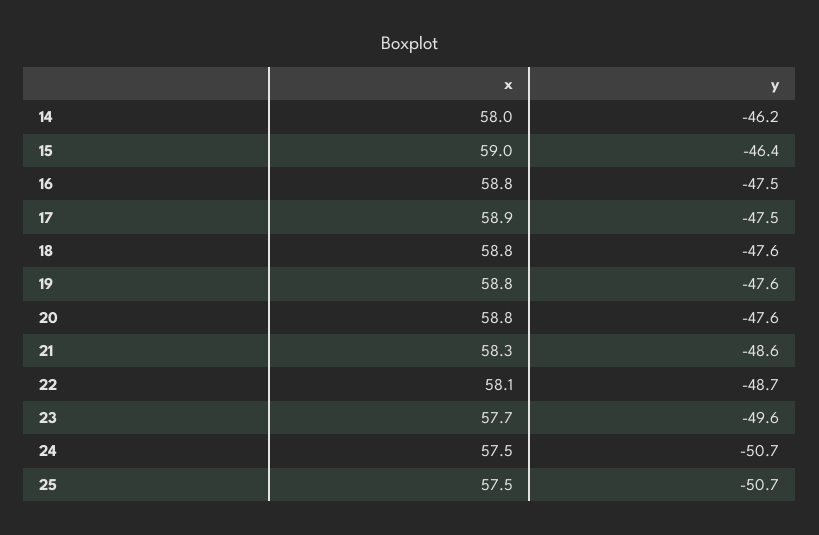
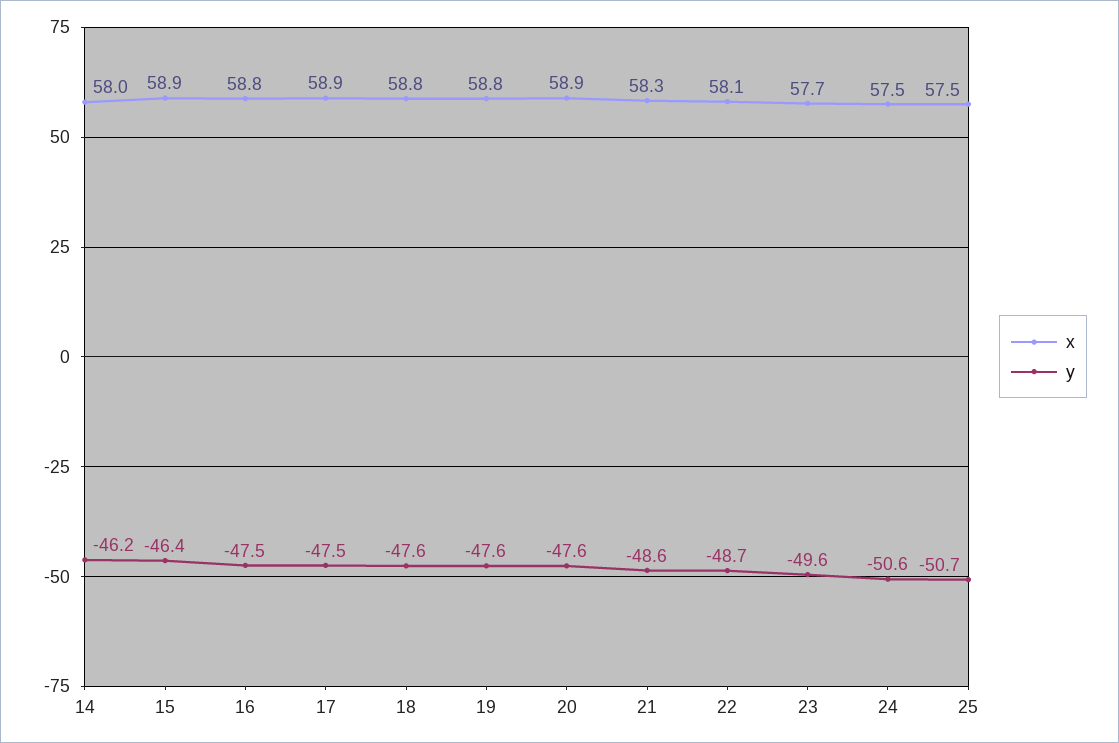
  {
    "x": {
      "14": 58,
-     "15": 59,
+     "15": 58.9,
      "16": 58.8,
      "17": 58.9,
      "18": 58.8,
      "19": 58.8,
-     "20": 58.8,
+     "20": 58.9,
      "21": 58.3,
      "22": 58.1,
      "23": 57.7,
      "24": 57.5,
      "25": 57.5
    },
    "y": {
      "14": -46.2,
      "15": -46.4,
      "16": -47.5,
      "17": -47.5,
      "18": -47.6,
      "19": -47.6,
      "20": -47.6,
      "21": -48.6,
      "22": -48.7,
      "23": -49.6,
-     "24": -50.7,
+     "24": -50.6,
      "25": -50.7
    }
  }

